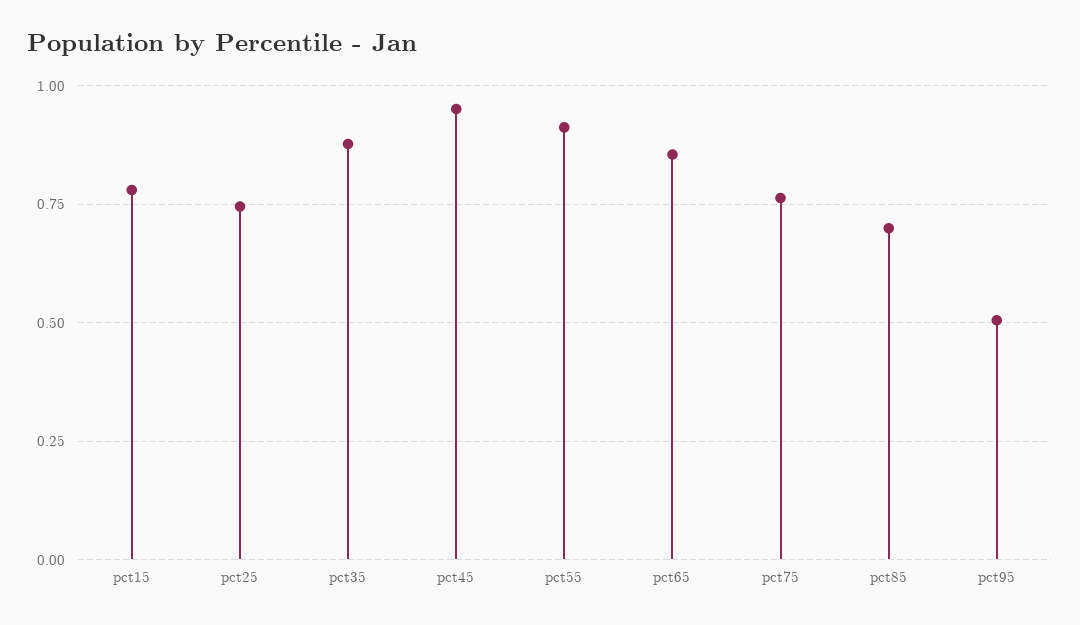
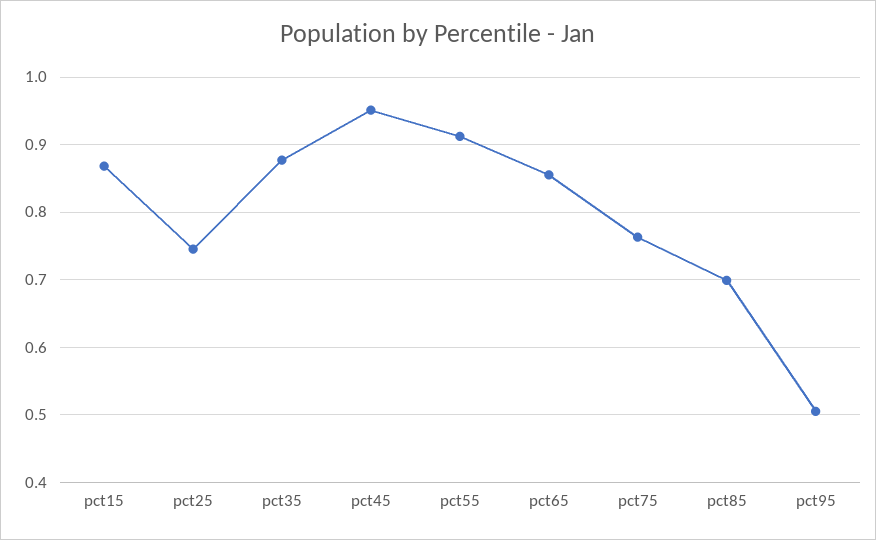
  {
-   "pct15": 0.775,
+   "pct15": 0.87,
    "pct25": 0.75,
    "pct35": 0.88,
    "pct45": 0.95,
    "pct55": 0.91,
    "pct65": 0.86,
    "pct75": 0.76,
    "pct85": 0.7,
    "pct95": 0.51
  }

